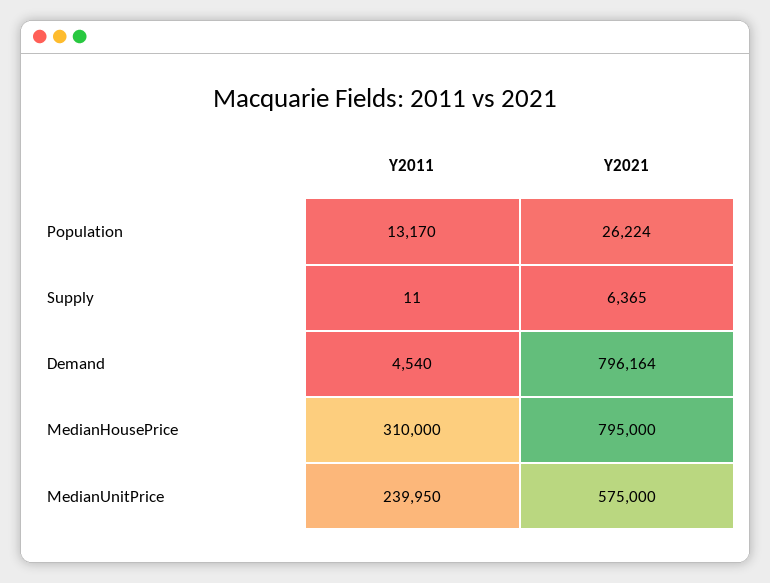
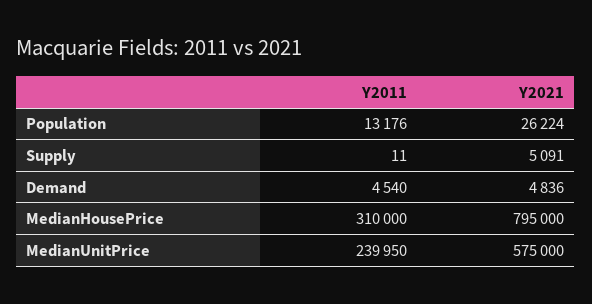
  {
    "Y2011": {
-     "Population": 13170,
+     "Population": 13176,
      "Supply": 11,
      "Demand": 4540,
      "MedianHousePrice": 310000,
      "MedianUnitPrice": 239950
    },
    "Y2021": {
      "Population": 26224,
-     "Supply": 6365,
+     "Supply": 5091,
-     "Demand": 796164,
+     "Demand": 4836,
      "MedianHousePrice": 795000,
      "MedianUnitPrice": 575000
    }
  }

